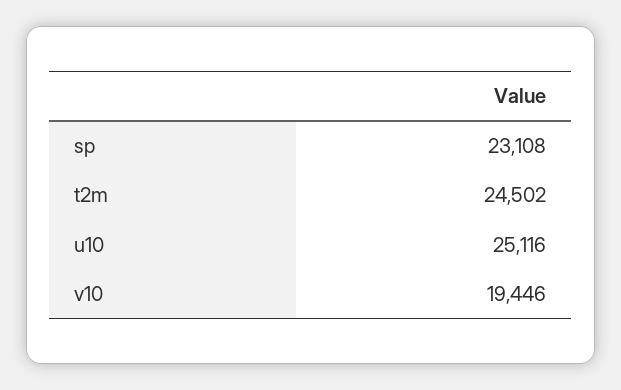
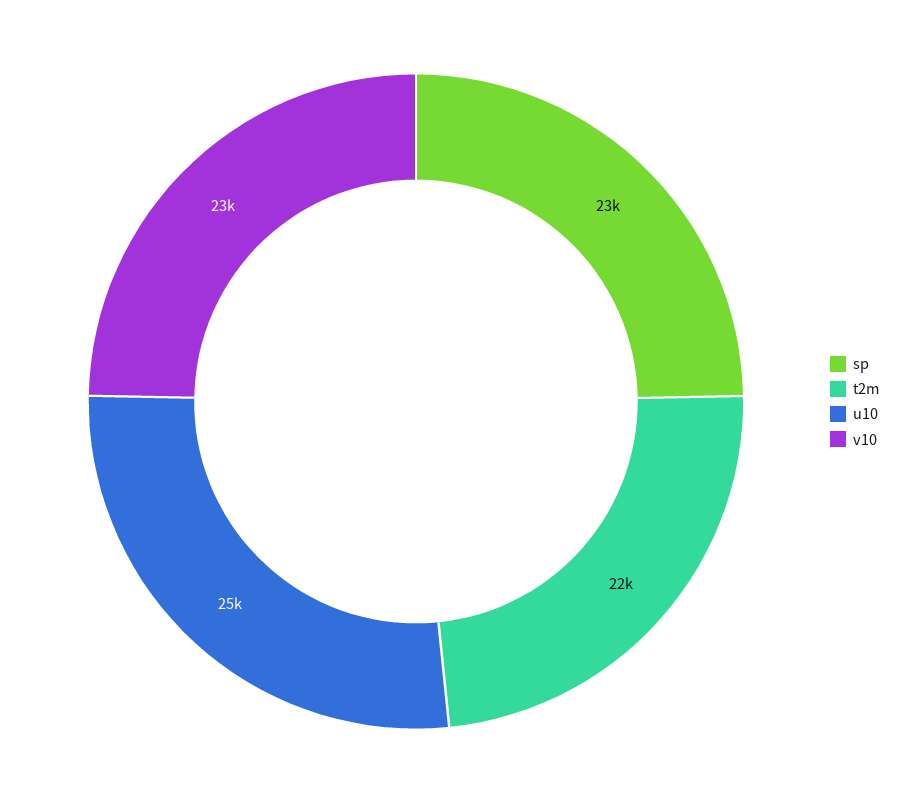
  {
    "sp": 23108,
-   "t2m": 24502,
+   "t2m": 22000,
    "u10": 25116,
-   "v10": 19446
+   "v10": 23000
  }

